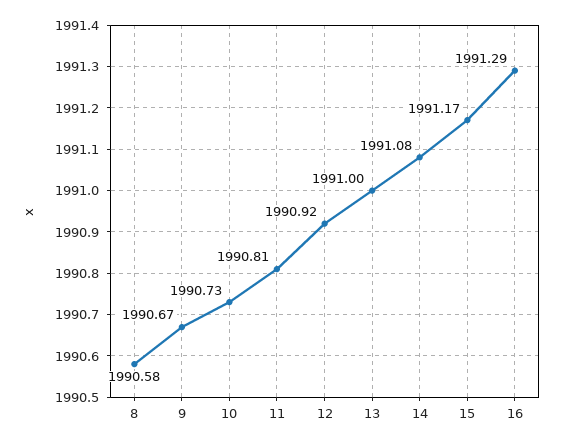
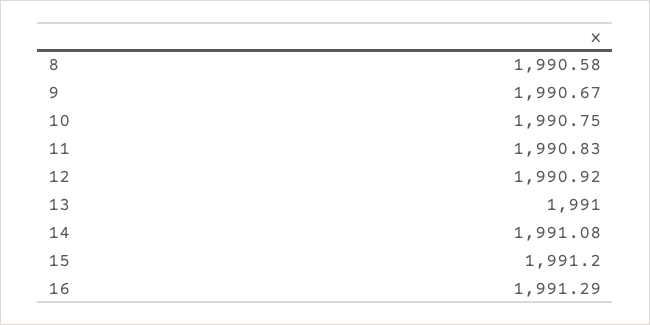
  {
    "8": 1990.58,
    "9": 1990.67,
-   "10": 1990.73,
+   "10": 1990.75,
-   "11": 1990.81,
+   "11": 1990.83,
    "12": 1990.92,
    "13": 1991,
    "14": 1991.08,
-   "15": 1991.17,
+   "15": 1991.2,
    "16": 1991.29
  }

